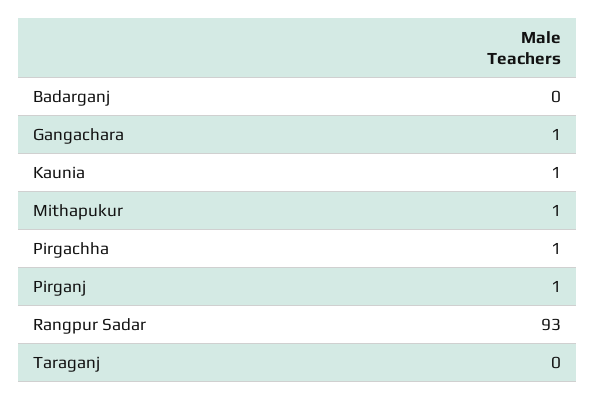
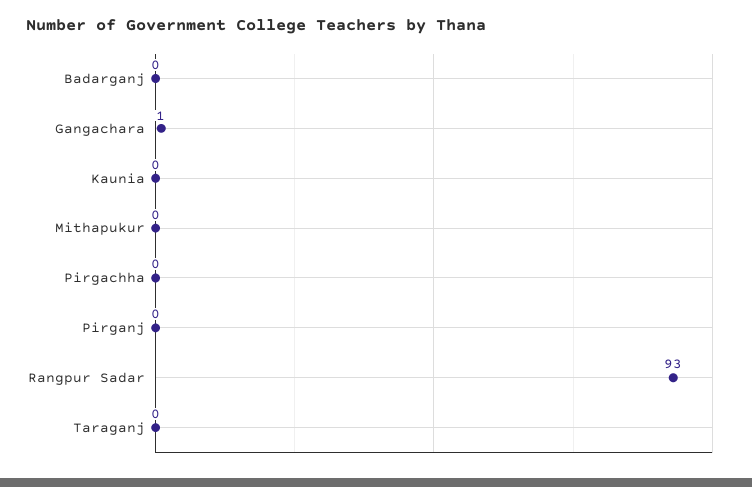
  {
    "Badarganj": 0,
    "Gangachara": 1,
-   "Kaunia": 1,
+   "Kaunia": 0,
-   "Mithapukur": 1,
+   "Mithapukur": 0,
-   "Pirgachha": 1,
+   "Pirgachha": 0,
-   "Pirganj": 1,
+   "Pirganj": 0,
    "Rangpur Sadar": 93,
    "Taraganj": 0
  }

